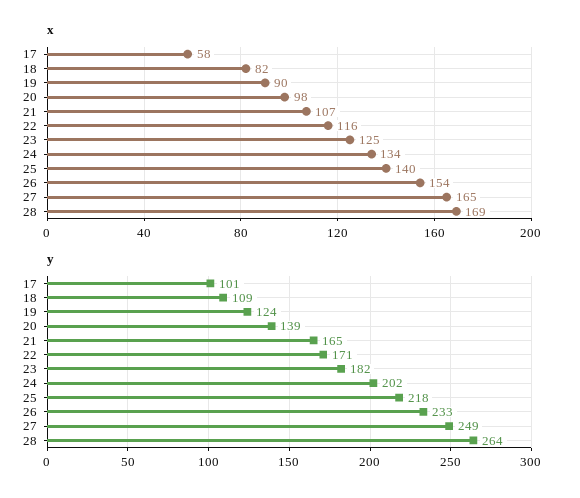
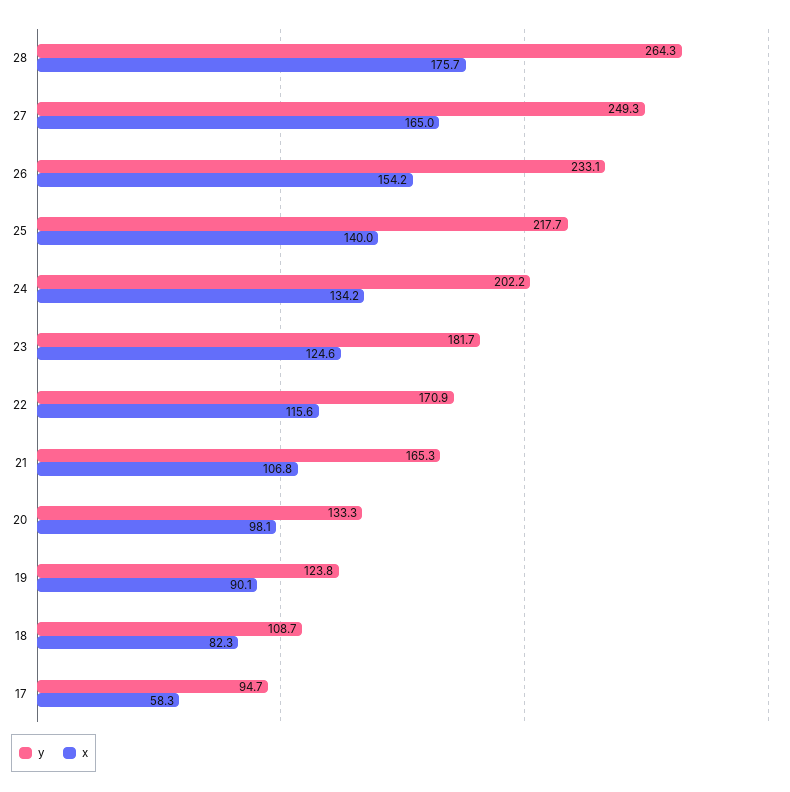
  {
    "x": {
      "17": 58.3,
      "18": 82.3,
      "19": 90.1,
      "20": 98.1,
      "21": 106.8,
      "22": 115.6,
      "23": 124.6,
      "24": 134.2,
      "25": 140,
      "26": 154.2,
      "27": 165,
-     "28": 169
+     "28": 175.7
    },
    "y": {
-     "17": 101,
+     "17": 94.7,
      "18": 108.7,
      "19": 123.8,
-     "20": 139,
+     "20": 133.3,
      "21": 165.3,
      "22": 170.9,
      "23": 181.7,
      "24": 202.2,
      "25": 217.7,
      "26": 233.1,
      "27": 249.3,
      "28": 264.3
    }
  }

